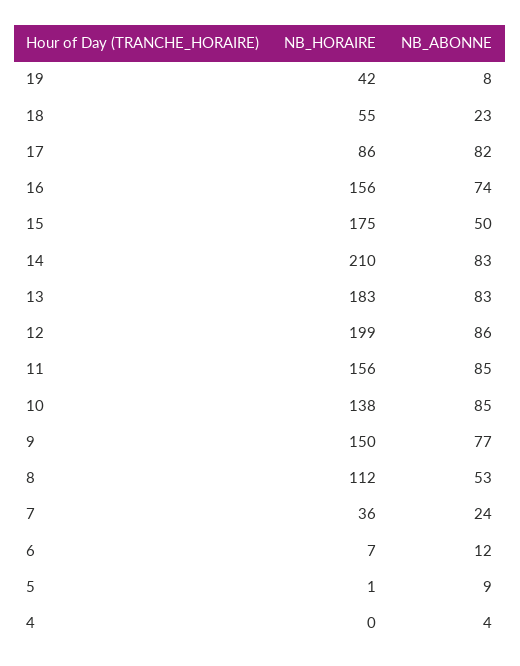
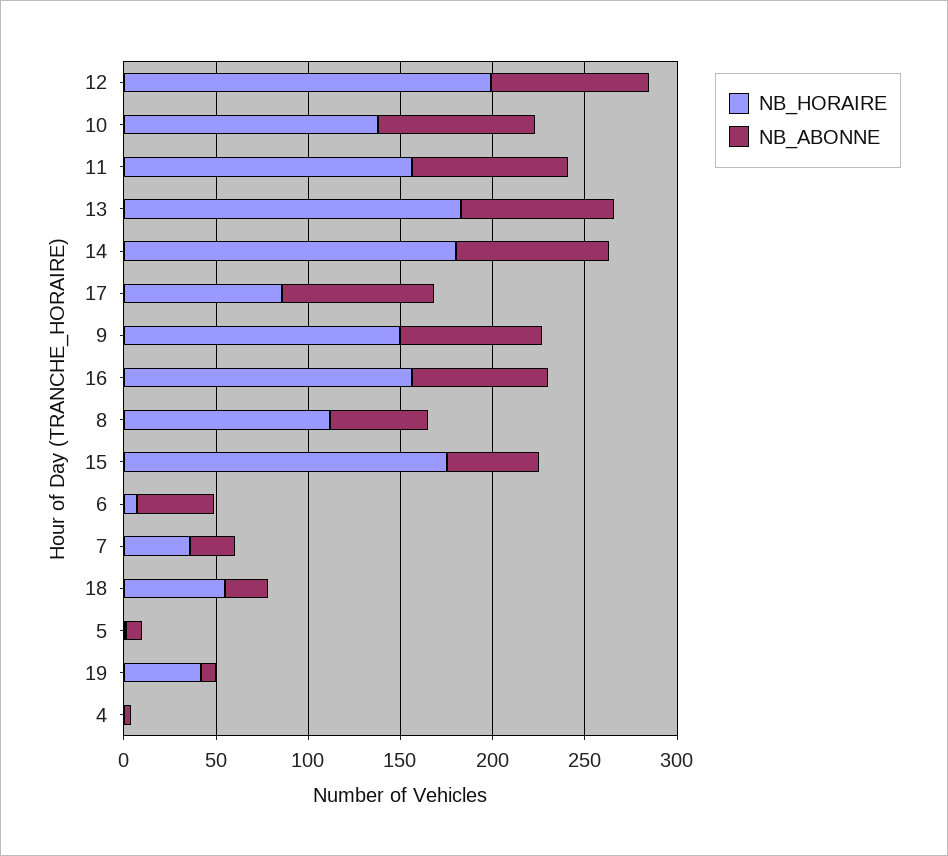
  {
    "NB_HORAIRE": {
      "19": 42,
      "18": 55,
      "17": 86,
      "16": 156,
      "15": 175,
-     "14": 210,
+     "14": 180,
      "13": 183,
      "12": 199,
      "11": 156,
      "10": 138,
      "9": 150,
      "8": 112,
      "7": 36,
      "6": 7,
      "5": 1,
      "4": 0
    },
    "NB_ABONNE": {
      "19": 8,
      "18": 23,
      "17": 82,
      "16": 74,
      "15": 50,
      "14": 83,
      "13": 83,
      "12": 86,
      "11": 85,
      "10": 85,
      "9": 77,
      "8": 53,
      "7": 24,
-     "6": 12,
+     "6": 40,
      "5": 9,
      "4": 4
    }
  }

